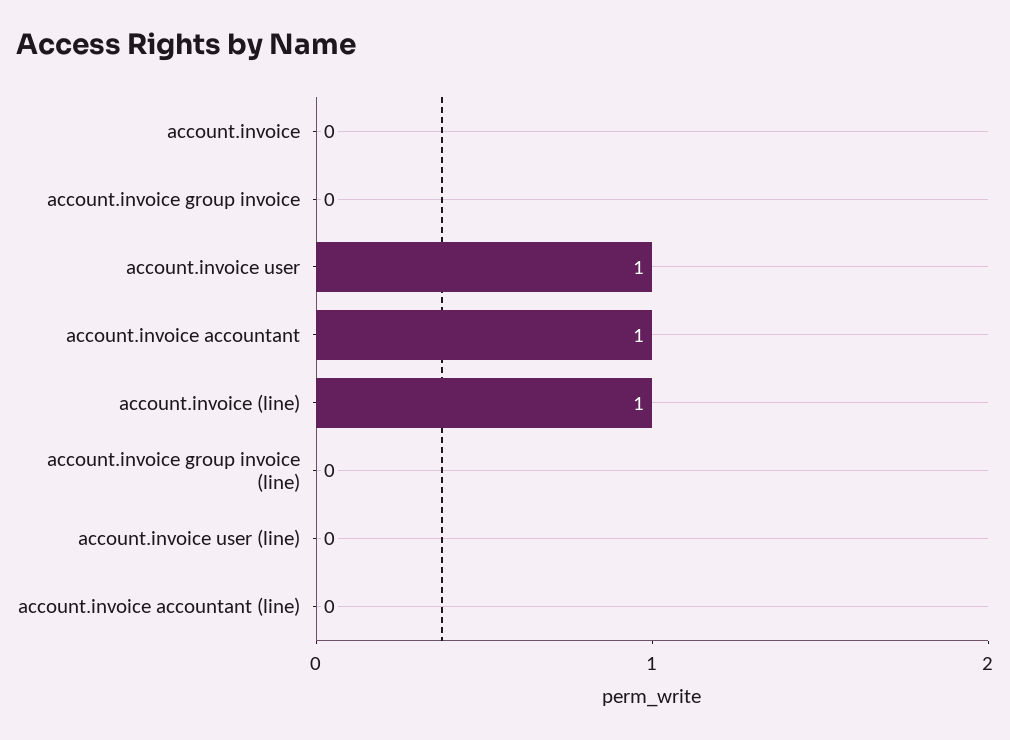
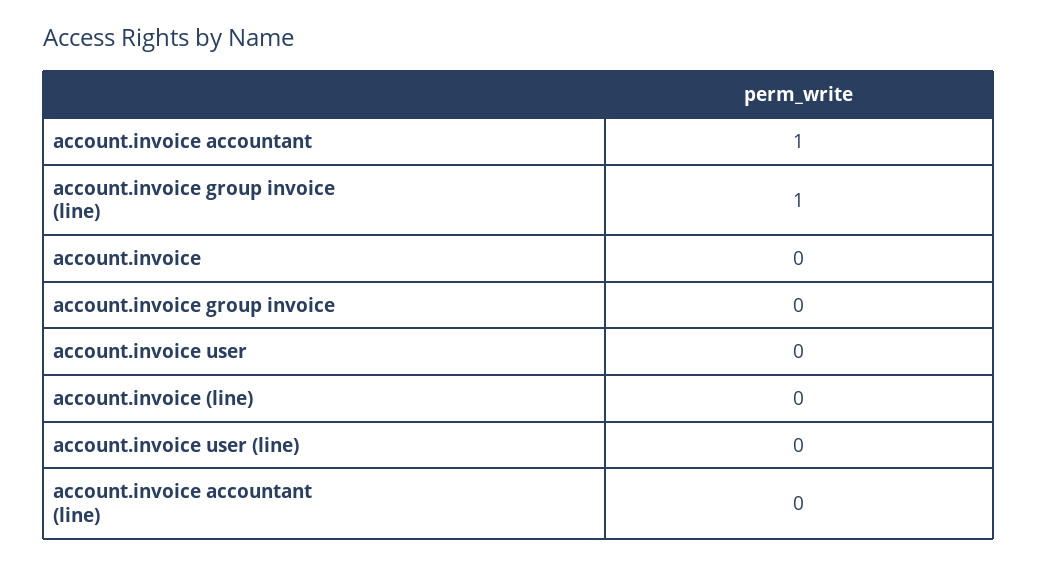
  {
    "account.invoice": 0,
    "account.invoice group invoice": 0,
-   "account.invoice user": 1,
+   "account.invoice user": 0,
    "account.invoice accountant": 1,
-   "account.invoice (line)": 1,
+   "account.invoice (line)": 0,
-   "account.invoice group invoice (line)": 0,
+   "account.invoice group invoice (line)": 1,
    "account.invoice user (line)": 0,
    "account.invoice accountant (line)": 0
  }

